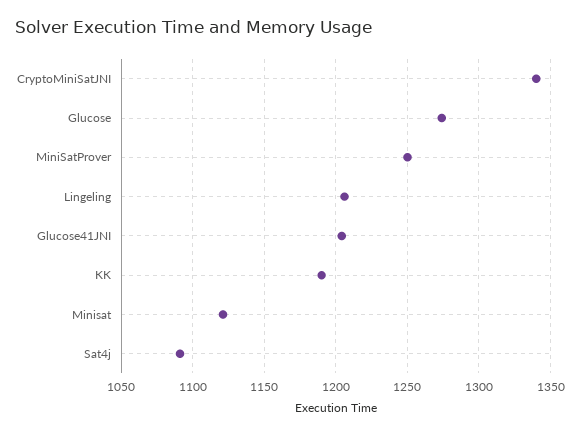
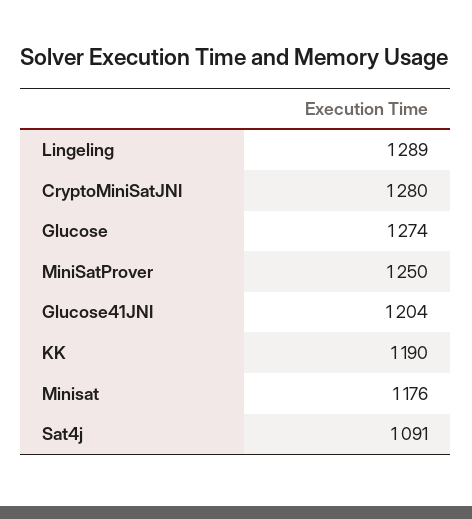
  {
-   "CryptoMiniSatJNI": 1340,
+   "CryptoMiniSatJNI": 1280,
    "Glucose": 1274,
    "MiniSatProver": 1250,
-   "Lingeling": 1205,
+   "Lingeling": 1289,
    "Glucose41JNI": 1204,
    "KK": 1190,
-   "Minisat": 1120,
+   "Minisat": 1176,
    "Sat4j": 1091
  }

